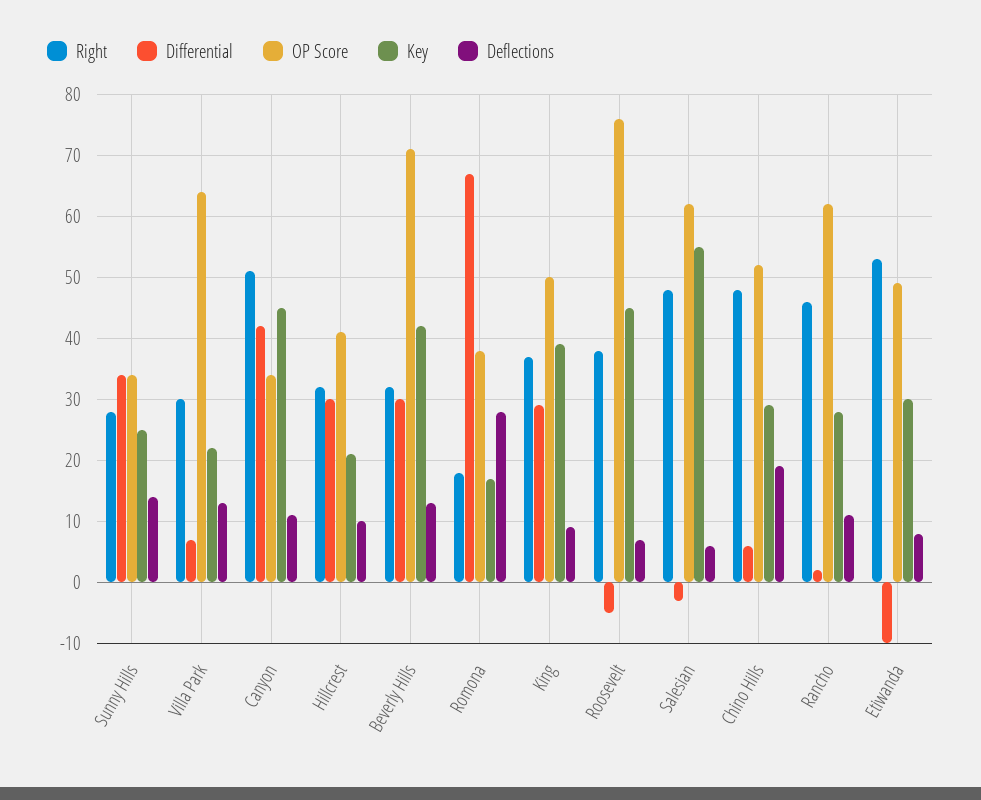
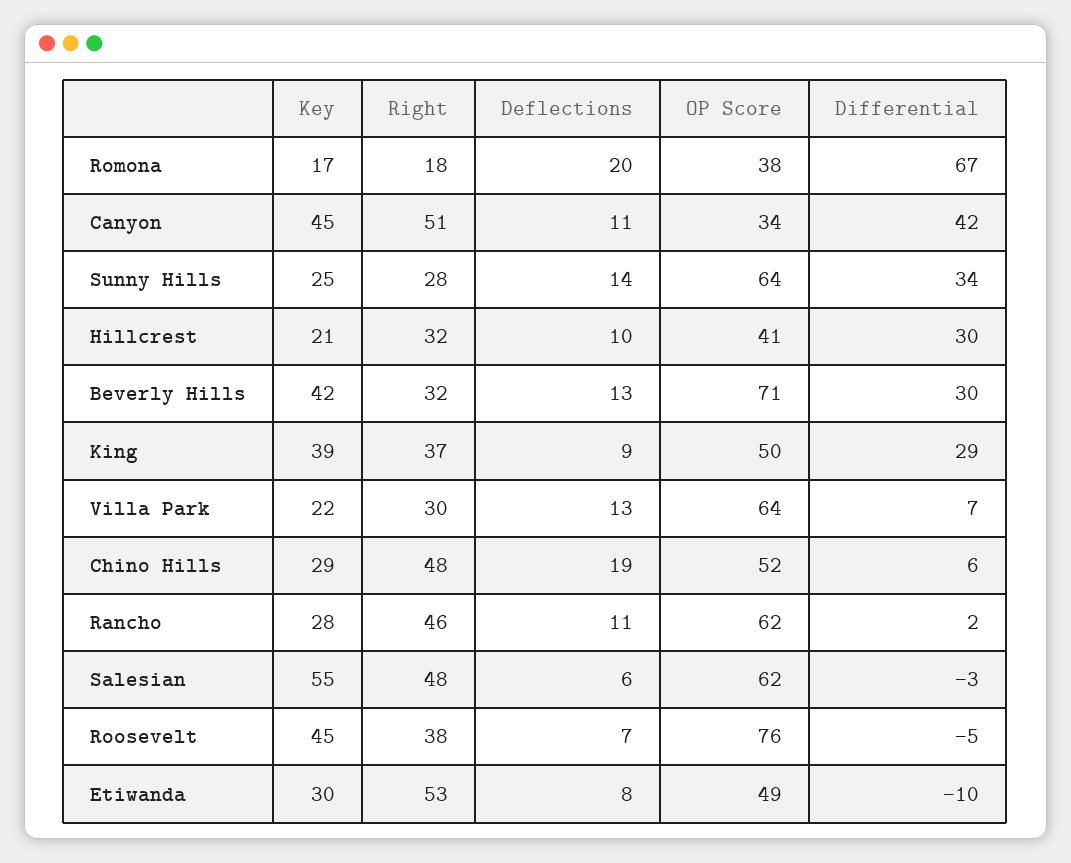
  {
    "Right": {
      "Sunny Hills": 28,
      "Villa Park": 30,
      "Canyon": 51,
      "Hillcrest": 32,
      "Beverly Hills": 32,
      "Romona": 18,
      "King": 37,
      "Roosevelt": 38,
      "Salesian": 48,
      "Chino Hills": 48,
      "Rancho": 46,
      "Etiwanda": 53
    },
    "Differential": {
      "Sunny Hills": 34,
      "Villa Park": 7,
      "Canyon": 42,
      "Hillcrest": 30,
      "Beverly Hills": 30,
      "Romona": 67,
      "King": 29,
      "Roosevelt": -5,
      "Salesian": -3,
      "Chino Hills": 6,
      "Rancho": 2,
      "Etiwanda": -10
    },
    "OP Score": {
-     "Sunny Hills": 34,
+     "Sunny Hills": 64,
      "Villa Park": 64,
      "Canyon": 34,
      "Hillcrest": 41,
      "Beverly Hills": 71,
      "Romona": 38,
      "King": 50,
      "Roosevelt": 76,
      "Salesian": 62,
      "Chino Hills": 52,
      "Rancho": 62,
      "Etiwanda": 49
    },
    "Key": {
      "Sunny Hills": 25,
      "Villa Park": 22,
      "Canyon": 45,
      "Hillcrest": 21,
      "Beverly Hills": 42,
      "Romona": 17,
      "King": 39,
      "Roosevelt": 45,
      "Salesian": 55,
      "Chino Hills": 29,
      "Rancho": 28,
      "Etiwanda": 30
    },
    "Deflections": {
      "Sunny Hills": 14,
      "Villa Park": 13,
      "Canyon": 11,
      "Hillcrest": 10,
      "Beverly Hills": 13,
-     "Romona": 28,
+     "Romona": 20,
      "King": 9,
      "Roosevelt": 7,
      "Salesian": 6,
      "Chino Hills": 19,
      "Rancho": 11,
      "Etiwanda": 8
    }
  }

